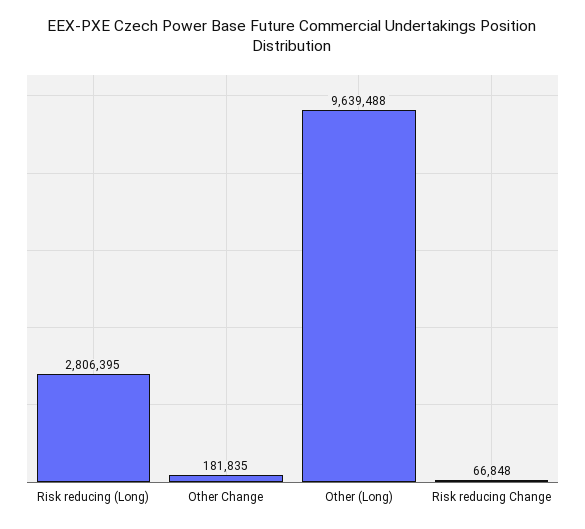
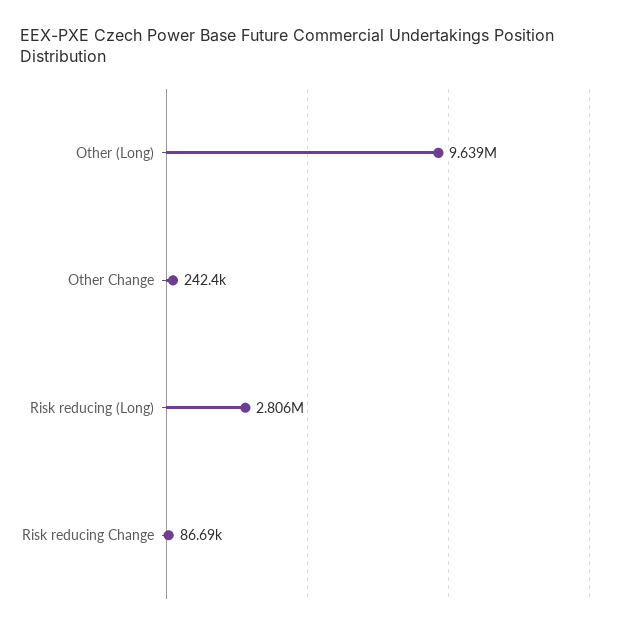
  {
    "Risk reducing (Long)": 2806395,
-   "Other Change": 181835,
+   "Other Change": 242400,
    "Other (Long)": 9639488,
-   "Risk reducing Change": 66848
+   "Risk reducing Change": 86690
  }

